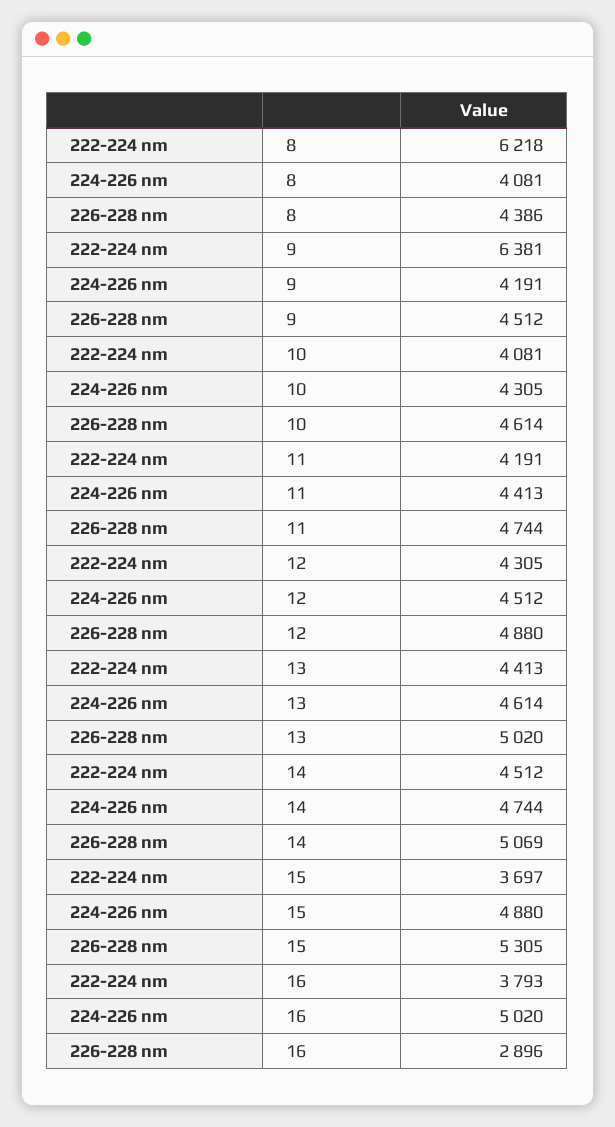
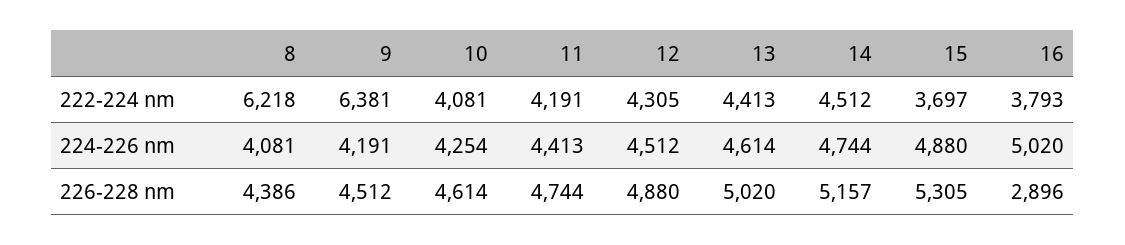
  {
    "222-224 nm": {
      "8": 6218,
      "9": 6381,
      "10": 4081,
      "11": 4191,
      "12": 4305,
      "13": 4413,
      "14": 4512,
      "15": 3697,
      "16": 3793
    },
    "224-226 nm": {
      "8": 4081,
      "9": 4191,
-     "10": 4305,
+     "10": 4254,
      "11": 4413,
      "12": 4512,
      "13": 4614,
      "14": 4744,
      "15": 4880,
      "16": 5020
    },
    "226-228 nm": {
      "8": 4386,
      "9": 4512,
      "10": 4614,
      "11": 4744,
      "12": 4880,
      "13": 5020,
-     "14": 5069,
+     "14": 5157,
      "15": 5305,
      "16": 2896
    }
  }

